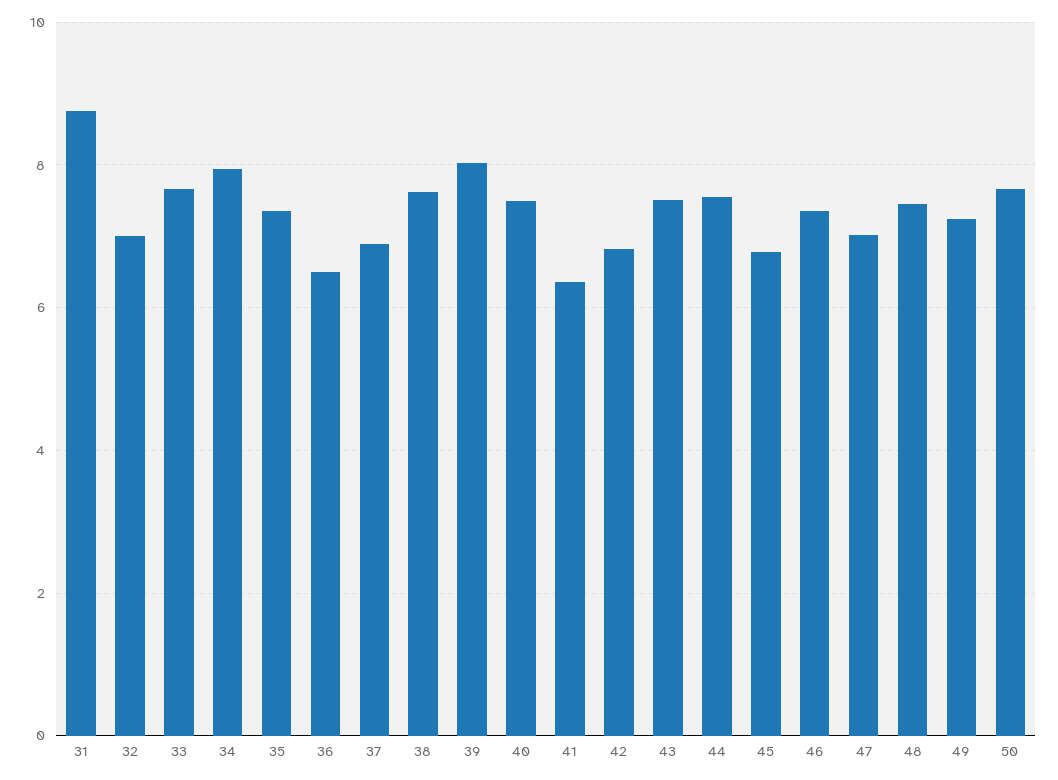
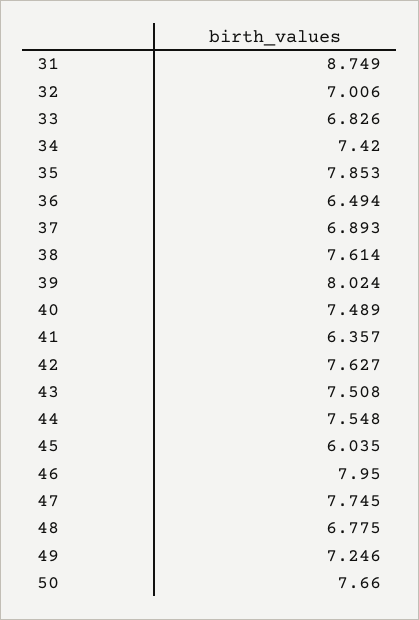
  {
    "31": 8.749,
    "32": 7.006,
-   "33": 7.6,
+   "33": 6.826,
-   "34": 8,
+   "34": 7.42,
-   "35": 7.4,
+   "35": 7.853,
    "36": 6.494,
    "37": 6.893,
    "38": 7.614,
    "39": 8.024,
    "40": 7.489,
    "41": 6.357,
-   "42": 6.8,
+   "42": 7.627,
    "43": 7.508,
    "44": 7.548,
-   "45": 6.8,
+   "45": 6.035,
-   "46": 7.4,
+   "46": 7.95,
-   "47": 7,
+   "47": 7.745,
-   "48": 7.4,
+   "48": 6.775,
    "49": 7.246,
    "50": 7.66
  }

